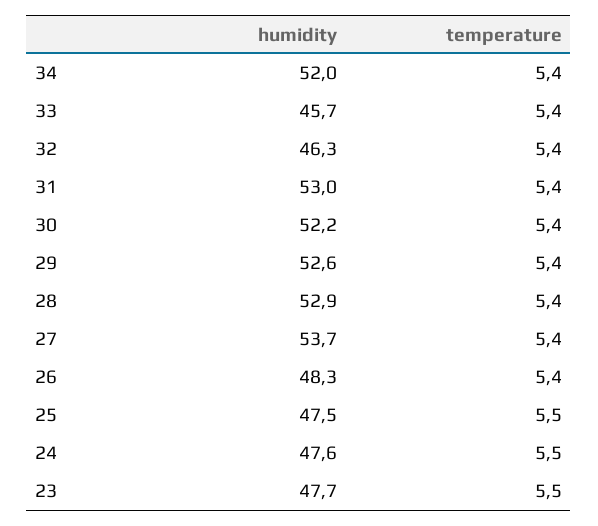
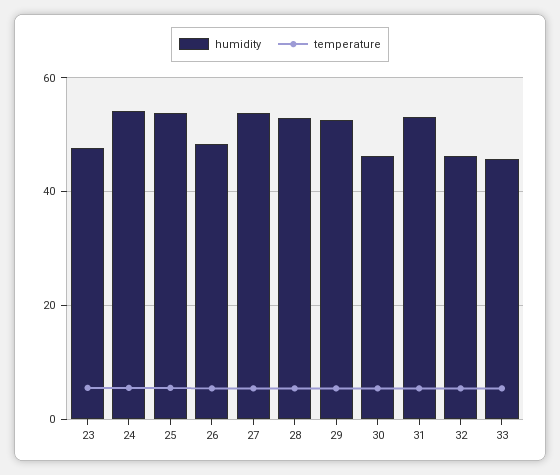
  {
    "humidity": {
-     "34": 52,
      "33": 45.7,
      "32": 46.3,
      "31": 53,
-     "30": 52.2,
+     "30": 46,
      "29": 52.6,
      "28": 52.9,
      "27": 53.7,
      "26": 48.3,
-     "25": 47.5,
+     "25": 54,
-     "24": 47.6,
+     "24": 54,
      "23": 47.7
    },
    "temperature": {
-     "34": 5.4,
      "33": 5.4,
      "32": 5.4,
      "31": 5.4,
      "30": 5.4,
      "29": 5.4,
      "28": 5.4,
      "27": 5.4,
      "26": 5.4,
      "25": 5.5,
      "24": 5.5,
      "23": 5.5
    }
  }

